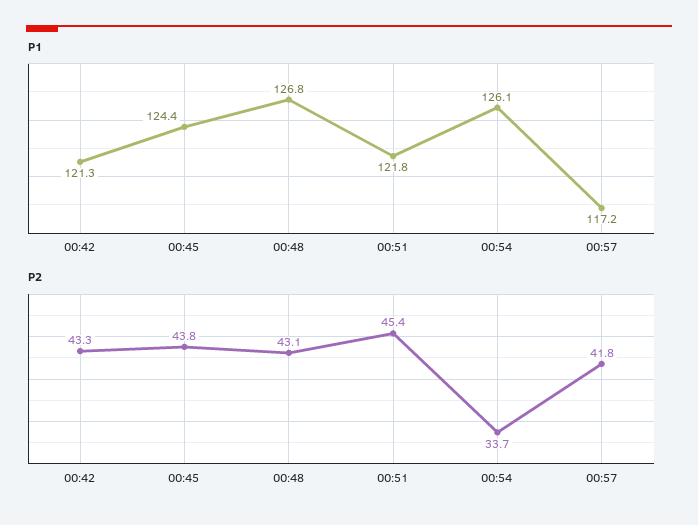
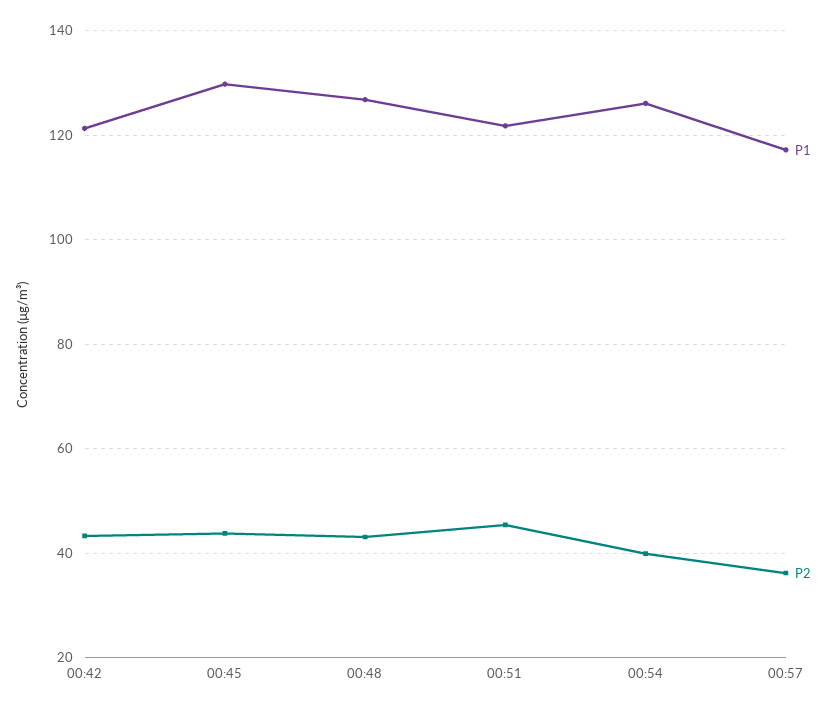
  {
    "P1": {
      "00:42": 121.3,
-     "00:45": 124.4,
+     "00:45": 130,
      "00:48": 126.8,
      "00:51": 121.8,
      "00:54": 126.1,
      "00:57": 117.2
    },
    "P2": {
      "00:42": 43.3,
      "00:45": 43.8,
      "00:48": 43.1,
      "00:51": 45.4,
-     "00:54": 33.7,
+     "00:54": 40,
-     "00:57": 41.8
+     "00:57": 36
    }
  }

